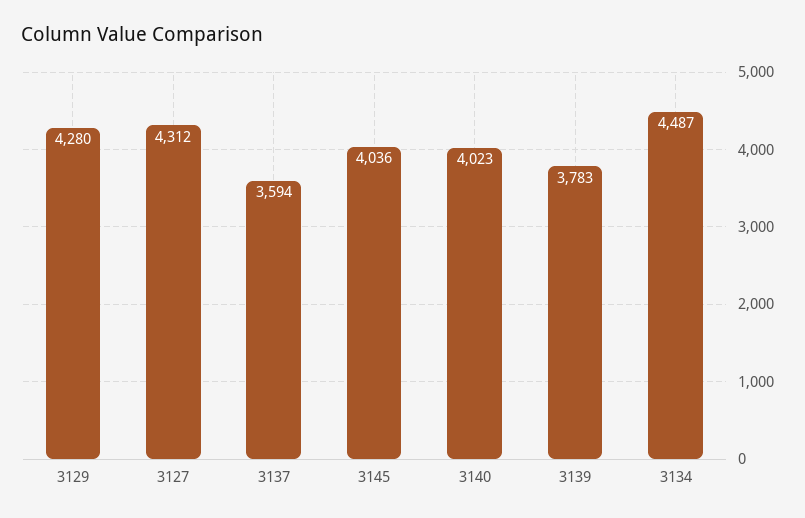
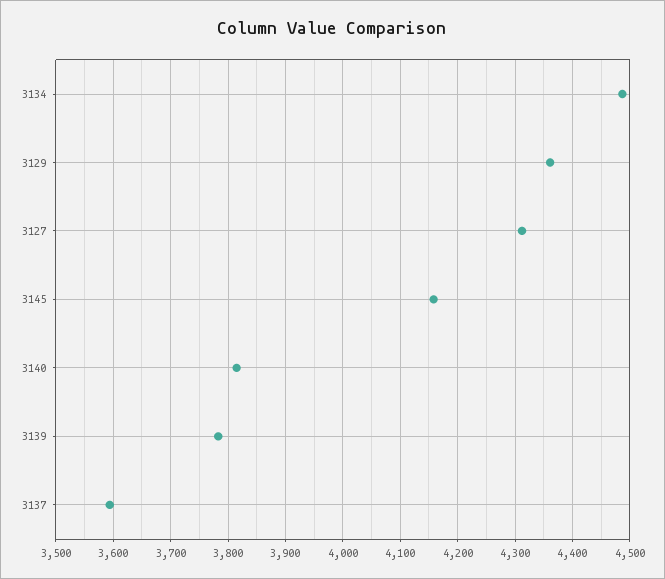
  {
-   "3129": 4280,
+   "3129": 4360,
    "3127": 4312,
    "3137": 3594,
-   "3145": 4036,
+   "3145": 4160,
-   "3140": 4023,
+   "3140": 3820,
    "3139": 3783,
    "3134": 4487
  }

